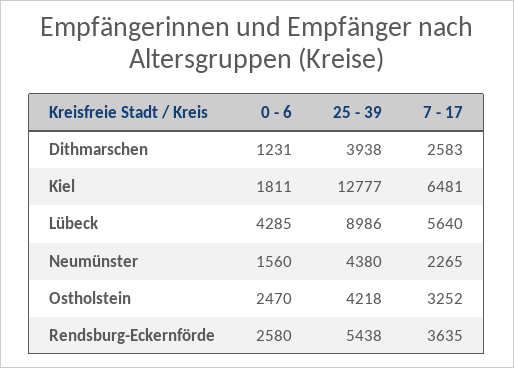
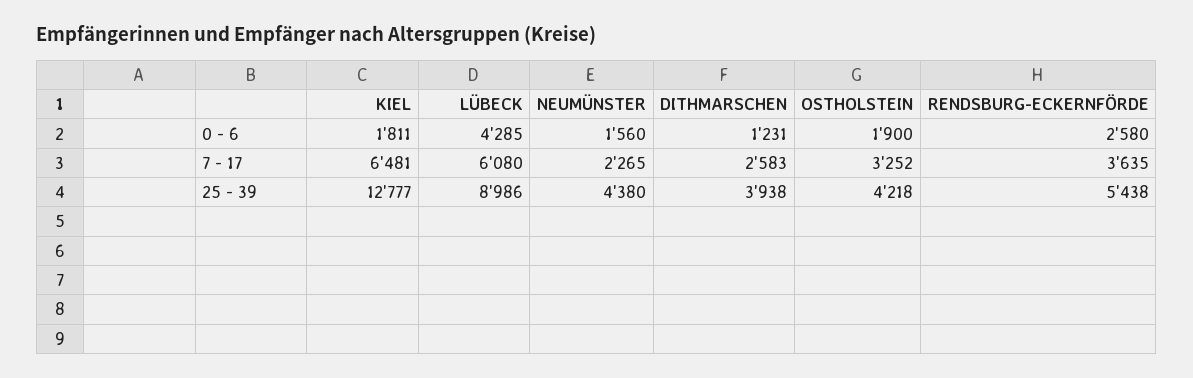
  {
    "0 - 6": {
      "Dithmarschen": 1231,
      "Kiel": 1811,
      "Lübeck": 4285,
      "Neumünster": 1560,
-     "Ostholstein": 2470,
+     "Ostholstein": 1900,
      "Rendsburg-Eckernförde": 2580
    },
    "25 - 39": {
      "Dithmarschen": 3938,
      "Kiel": 12777,
      "Lübeck": 8986,
      "Neumünster": 4380,
      "Ostholstein": 4218,
      "Rendsburg-Eckernförde": 5438
    },
    "7 - 17": {
      "Dithmarschen": 2583,
      "Kiel": 6481,
-     "Lübeck": 5640,
+     "Lübeck": 6080,
      "Neumünster": 2265,
      "Ostholstein": 3252,
      "Rendsburg-Eckernförde": 3635
    }
  }

